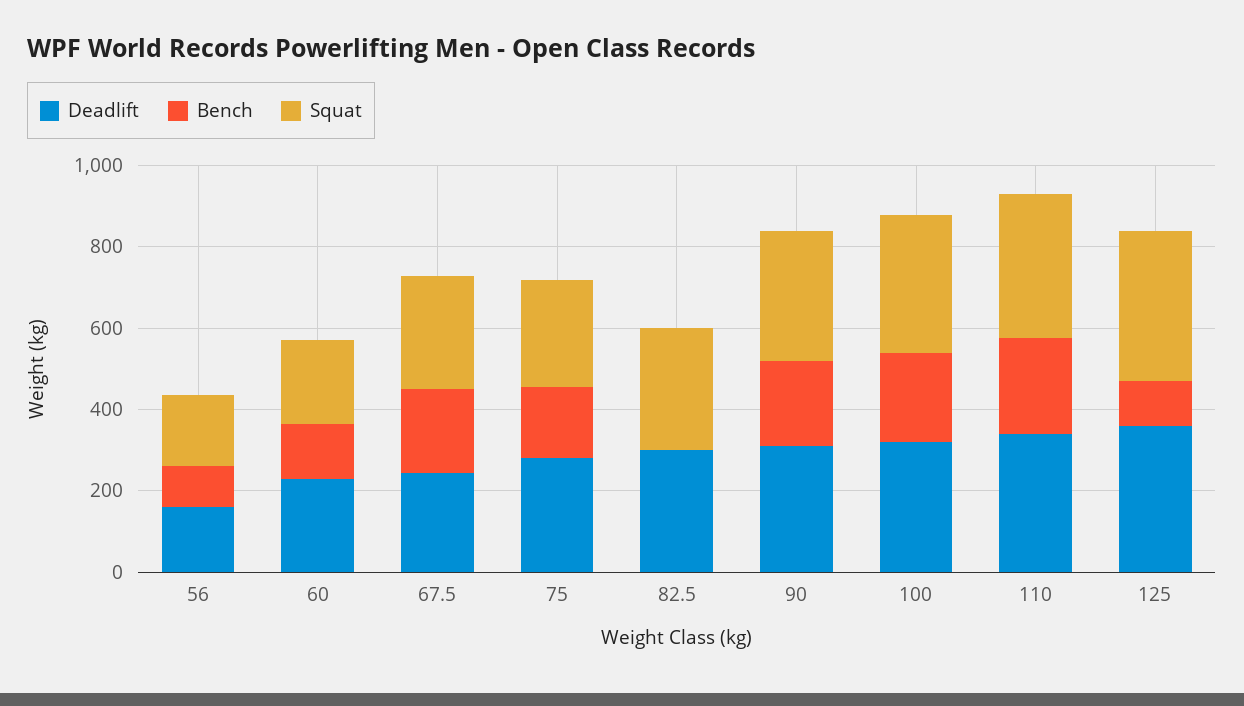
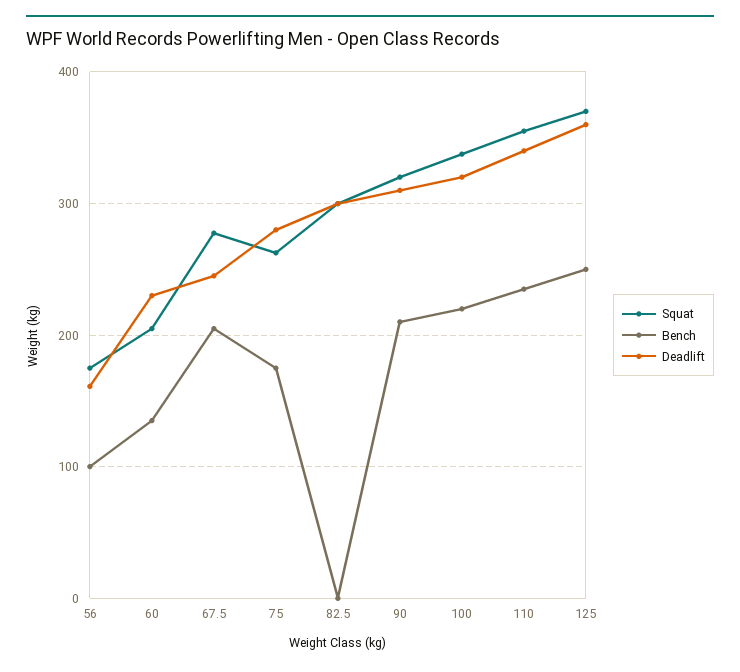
  {
    "Deadlift": {
      "56": 160,
      "60": 230,
      "67.5": 250,
      "75": 280,
      "82.5": 300,
      "90": 310,
      "100": 320,
      "110": 340,
      "125": 360
    },
    "Bench": {
      "56": 100,
      "60": 140,
      "67.5": 210,
      "75": 180,
      "82.5": 0,
      "90": 210,
      "100": 220,
      "110": 240,
-     "125": 100
+     "125": 250
    },
    "Squat": {
      "56": 180,
      "60": 210,
      "67.5": 280,
      "75": 260,
      "82.5": 300,
      "90": 320,
      "100": 340,
      "110": 360,
      "125": 370
    }
  }

